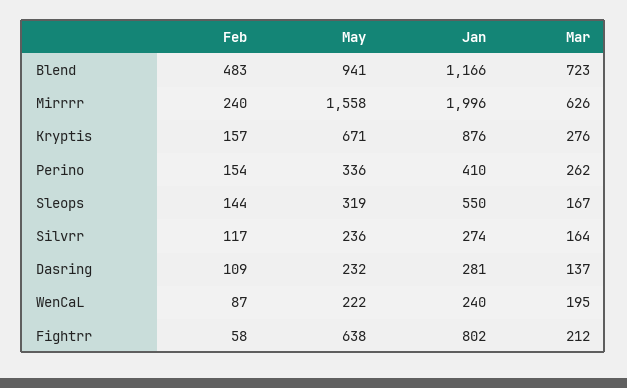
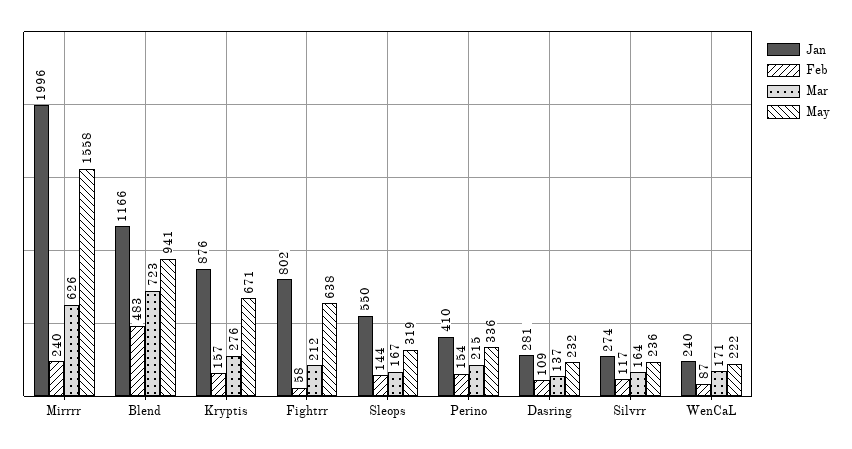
  {
    "Feb": {
      "Blend": 483,
      "Mirrrr": 240,
      "Kryptis": 157,
      "Perino": 154,
      "Sleops": 144,
      "Silvrr": 117,
      "Dasring": 109,
      "WenCaL": 87,
      "Fightrr": 58
    },
    "May": {
      "Blend": 941,
      "Mirrrr": 1558,
      "Kryptis": 671,
      "Perino": 336,
      "Sleops": 319,
      "Silvrr": 236,
      "Dasring": 232,
      "WenCaL": 222,
      "Fightrr": 638
    },
    "Jan": {
      "Blend": 1166,
      "Mirrrr": 1996,
      "Kryptis": 876,
      "Perino": 410,
      "Sleops": 550,
      "Silvrr": 274,
      "Dasring": 281,
      "WenCaL": 240,
      "Fightrr": 802
    },
    "Mar": {
      "Blend": 723,
      "Mirrrr": 626,
      "Kryptis": 276,
-     "Perino": 262,
+     "Perino": 215,
      "Sleops": 167,
      "Silvrr": 164,
      "Dasring": 137,
-     "WenCaL": 195,
+     "WenCaL": 171,
      "Fightrr": 212
    }
  }

